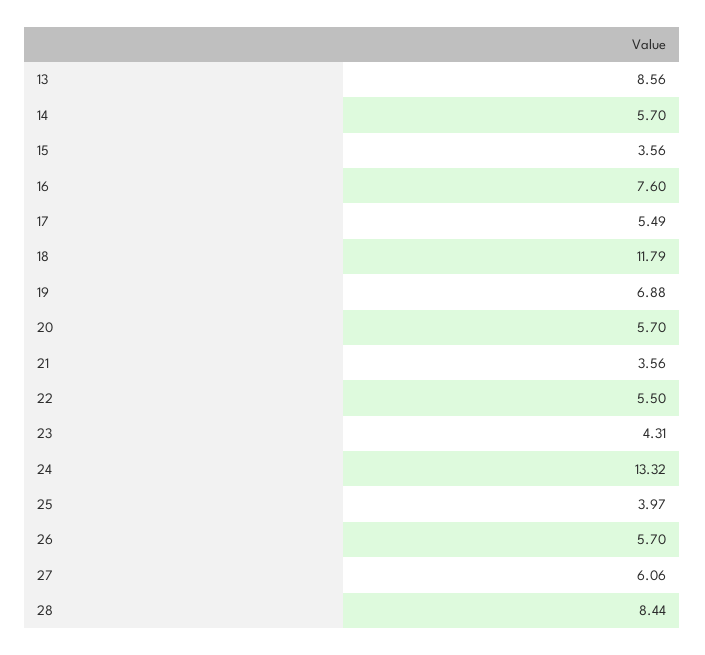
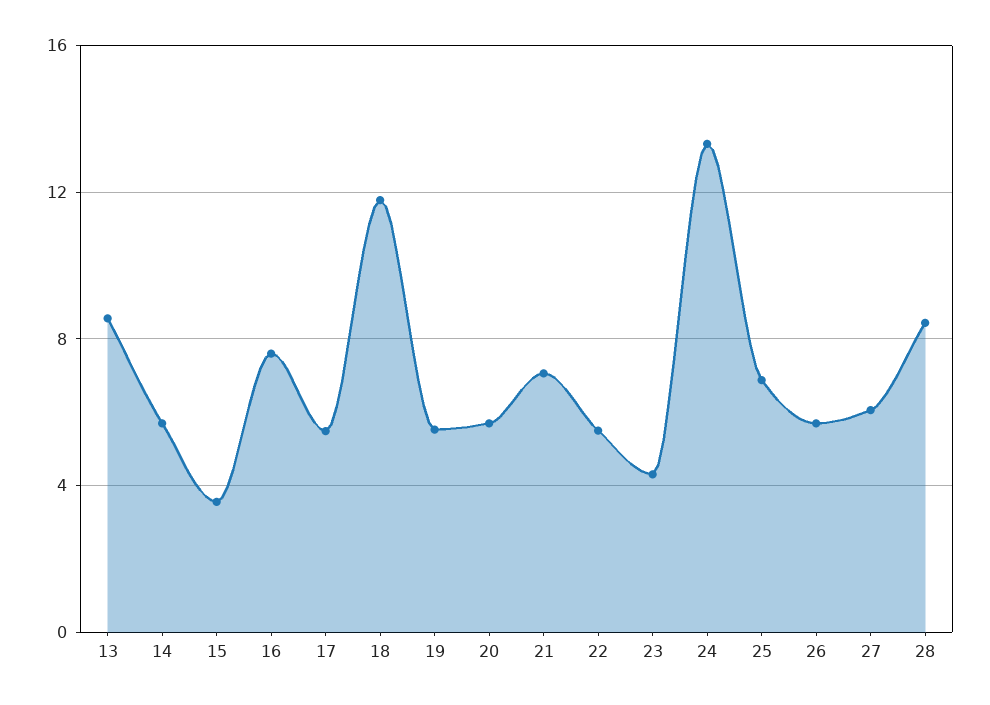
  {
    "13": 8.56,
    "14": 5.7,
    "15": 3.56,
    "16": 7.6,
    "17": 5.49,
    "18": 11.79,
-   "19": 6.88,
+   "19": 5.5,
    "20": 5.7,
-   "21": 3.56,
+   "21": 7,
    "22": 5.5,
    "23": 4.31,
    "24": 13.32,
-   "25": 3.97,
+   "25": 7,
    "26": 5.7,
    "27": 6.06,
    "28": 8.44
  }

